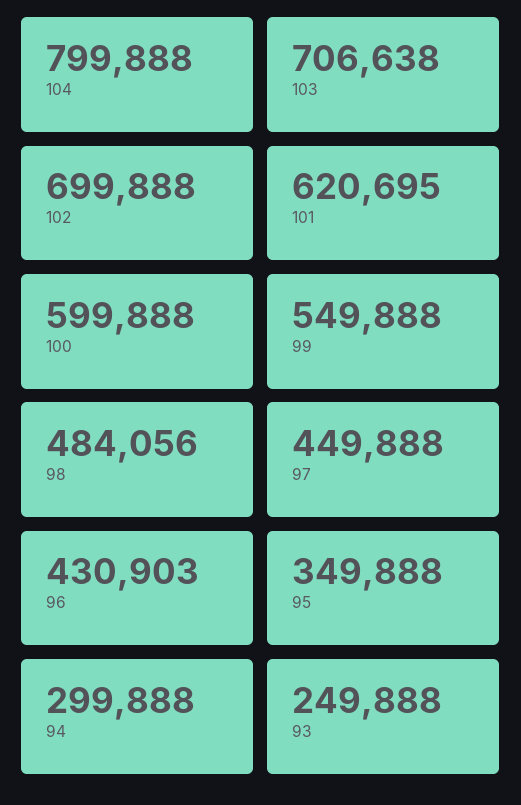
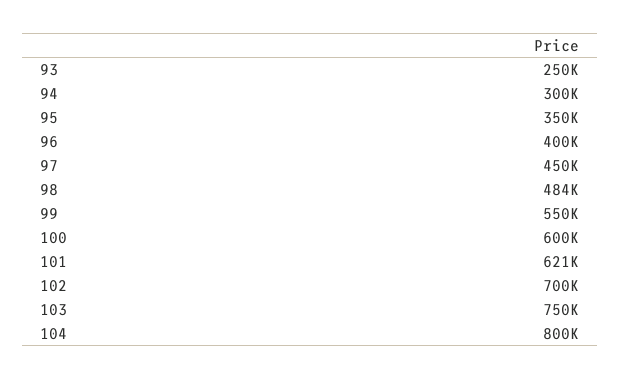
  {
    "104": 799888,
-   "103": 706638,
+   "103": 750000,
    "102": 699888,
    "101": 620695,
    "100": 599888,
    "99": 549888,
    "98": 484056,
    "97": 449888,
-   "96": 430903,
+   "96": 400000,
    "95": 349888,
    "94": 299888,
    "93": 249888
  }

